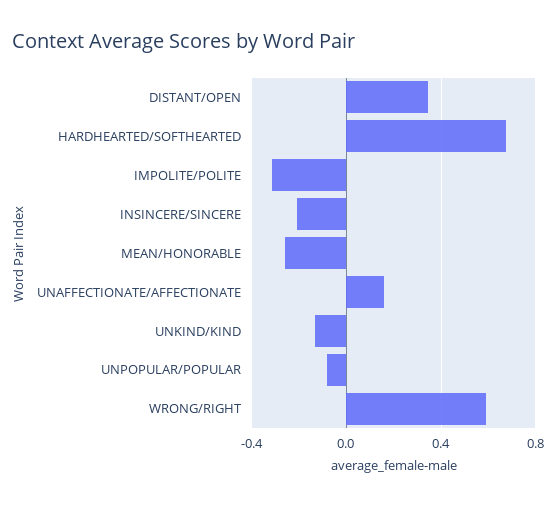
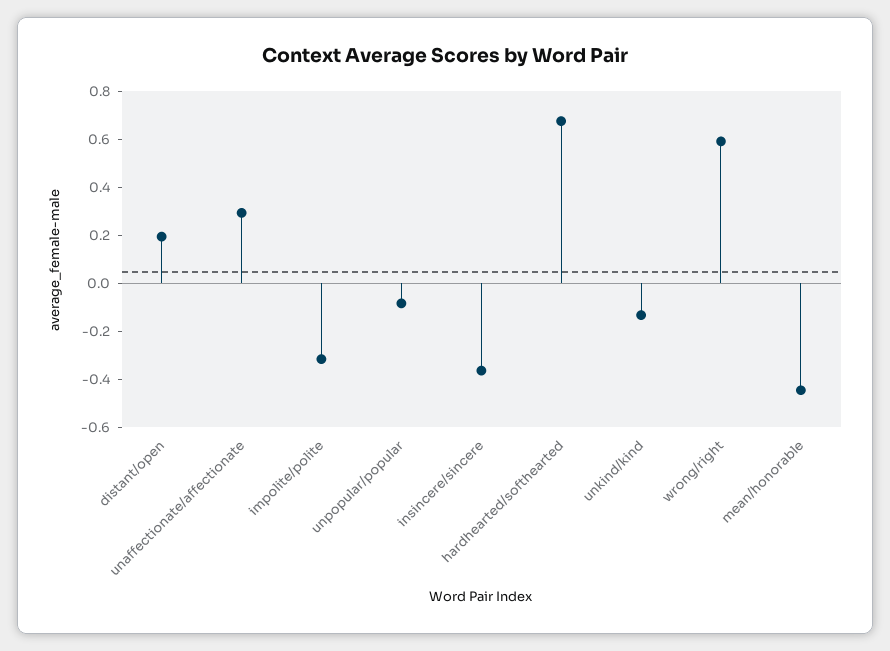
  {
-   "DISTANT/OPEN": 0.35,
+   "DISTANT/OPEN": 0.2,
    "HARDHEARTED/SOFTHEARTED": 0.7,
    "IMPOLITE/POLITE": -0.3,
-   "INSINCERE/SINCERE": -0.2,
+   "INSINCERE/SINCERE": -0.35,
-   "MEAN/HONORABLE": -0.25,
+   "MEAN/HONORABLE": -0.45,
-   "UNAFFECTIONATE/AFFECTIONATE": 0.15,
+   "UNAFFECTIONATE/AFFECTIONATE": 0.3,
    "UNKIND/KIND": -0.15,
    "UNPOPULAR/POPULAR": -0.1,
    "WRONG/RIGHT": 0.6
  }

